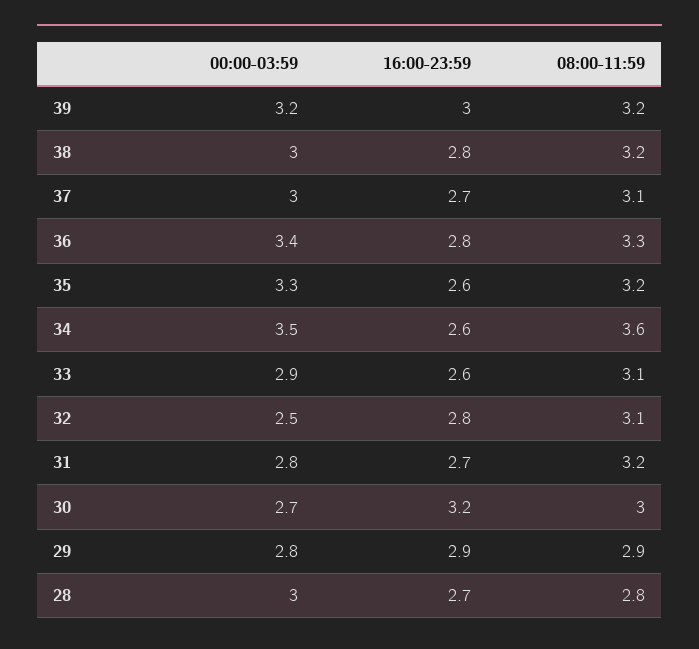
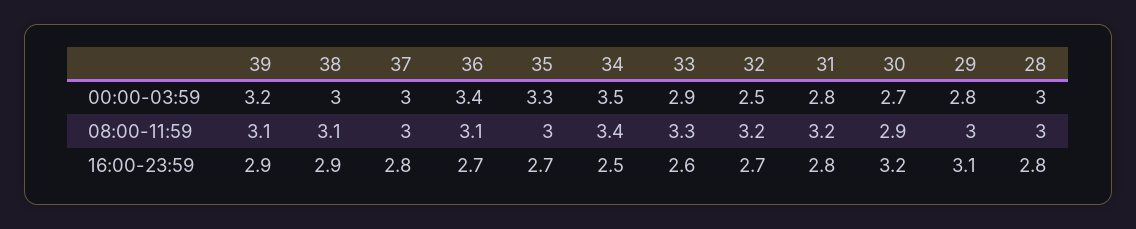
  {
    "00:00-03:59": {
      "39": 3.2,
      "38": 3,
      "37": 3,
      "36": 3.4,
      "35": 3.3,
      "34": 3.5,
      "33": 2.9,
      "32": 2.5,
      "31": 2.8,
      "30": 2.7,
      "29": 2.8,
      "28": 3
    },
    "16:00-23:59": {
-     "39": 3,
+     "39": 2.9,
-     "38": 2.8,
+     "38": 2.9,
-     "37": 2.7,
+     "37": 2.8,
-     "36": 2.8,
+     "36": 2.7,
-     "35": 2.6,
+     "35": 2.7,
-     "34": 2.6,
+     "34": 2.5,
      "33": 2.6,
-     "32": 2.8,
+     "32": 2.7,
-     "31": 2.7,
+     "31": 2.8,
      "30": 3.2,
-     "29": 2.9,
+     "29": 3.1,
-     "28": 2.7
+     "28": 2.8
    },
    "08:00-11:59": {
-     "39": 3.2,
+     "39": 3.1,
-     "38": 3.2,
+     "38": 3.1,
-     "37": 3.1,
+     "37": 3,
-     "36": 3.3,
+     "36": 3.1,
-     "35": 3.2,
+     "35": 3,
-     "34": 3.6,
+     "34": 3.4,
-     "33": 3.1,
+     "33": 3.3,
-     "32": 3.1,
+     "32": 3.2,
      "31": 3.2,
-     "30": 3,
+     "30": 2.9,
-     "29": 2.9,
+     "29": 3,
-     "28": 2.8
+     "28": 3
    }
  }

